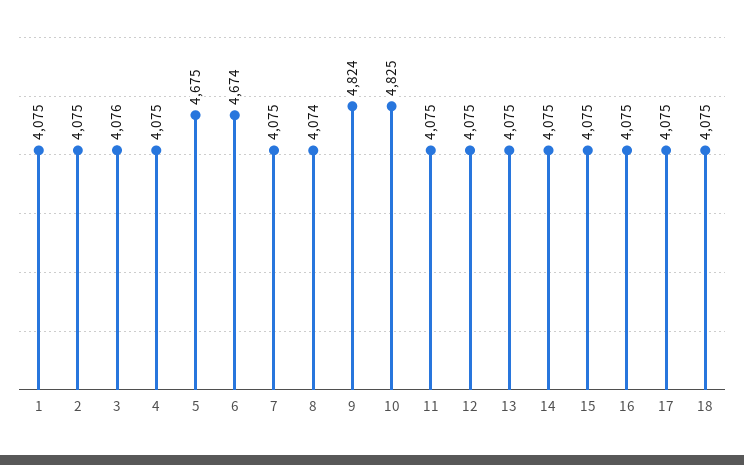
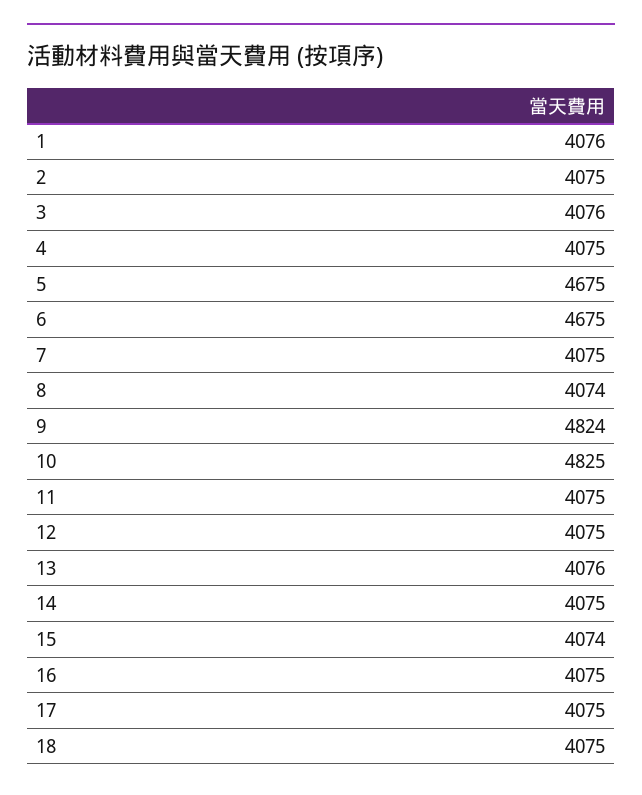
  {
-   "1": 4075,
+   "1": 4076,
    "2": 4075,
    "3": 4076,
    "4": 4075,
    "5": 4675,
-   "6": 4674,
+   "6": 4675,
    "7": 4075,
    "8": 4074,
    "9": 4824,
    "10": 4825,
    "11": 4075,
    "12": 4075,
-   "13": 4075,
+   "13": 4076,
    "14": 4075,
-   "15": 4075,
+   "15": 4074,
    "16": 4075,
    "17": 4075,
    "18": 4075
  }

